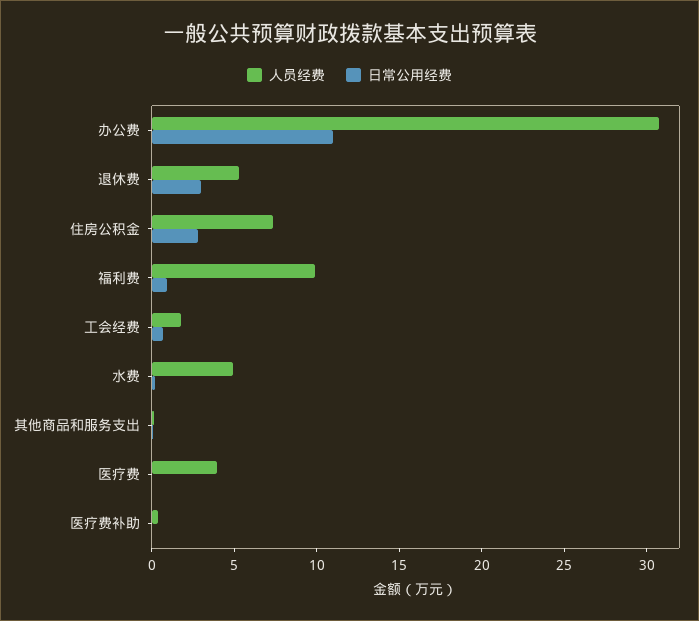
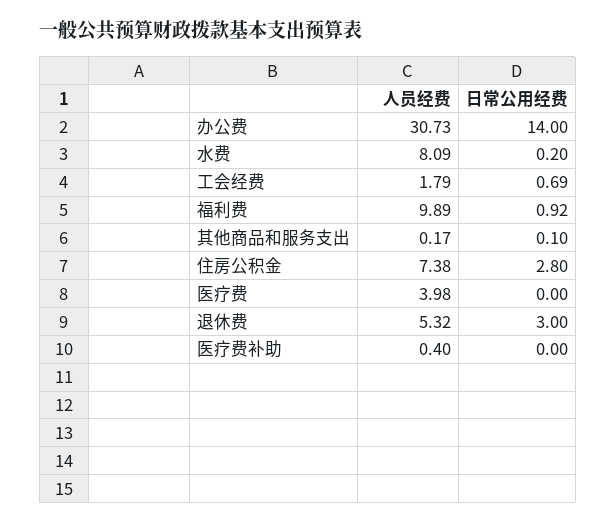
  {
    "人员经费": {
      "办公费": 30.73,
      "退休费": 5.32,
      "住房公积金": 7.38,
      "福利费": 9.89,
      "工会经费": 1.79,
-     "水费": 5,
+     "水费": 8.09,
      "其他商品和服务支出": 0.17,
      "医疗费": 3.98,
      "医疗费补助": 0.4
    },
    "日常公用经费": {
-     "办公费": 11,
+     "办公费": 14,
      "退休费": 3,
      "住房公积金": 2.8,
      "福利费": 0.92,
      "工会经费": 0.69,
      "水费": 0.2,
      "其他商品和服务支出": 0.1,
      "医疗费": 0,
      "医疗费补助": 0
    }
  }

